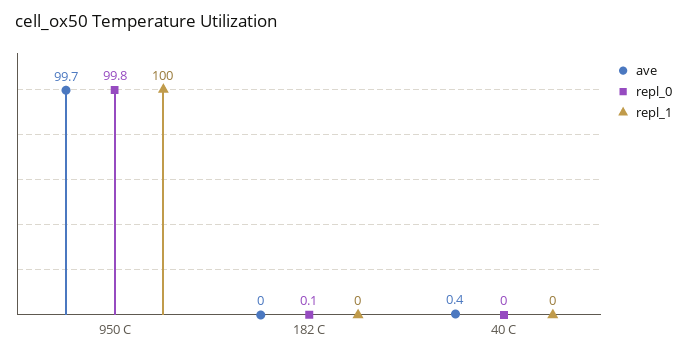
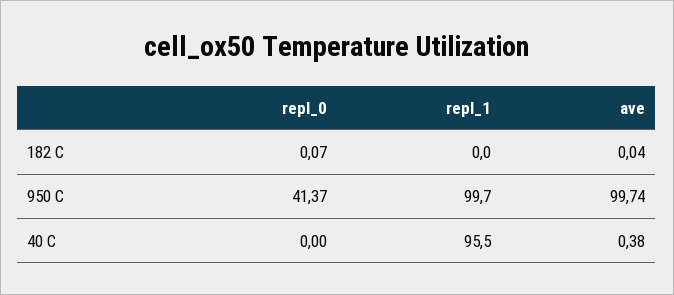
  {
    "ave": {
      "950 C": 99.74,
      "182 C": 0.04,
      "40 C": 0.38
    },
    "repl_0": {
-     "950 C": 99.8,
+     "950 C": 41.37,
      "182 C": 0.07,
      "40 C": 0
    },
    "repl_1": {
      "950 C": 99.7,
      "182 C": 0,
-     "40 C": 0
+     "40 C": 95.5
    }
  }

